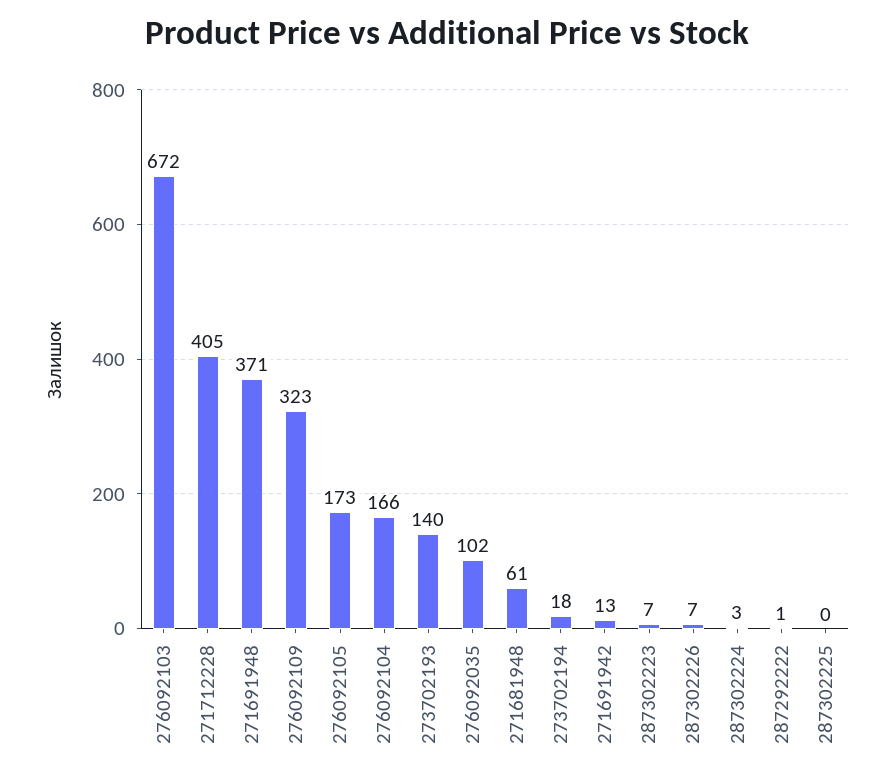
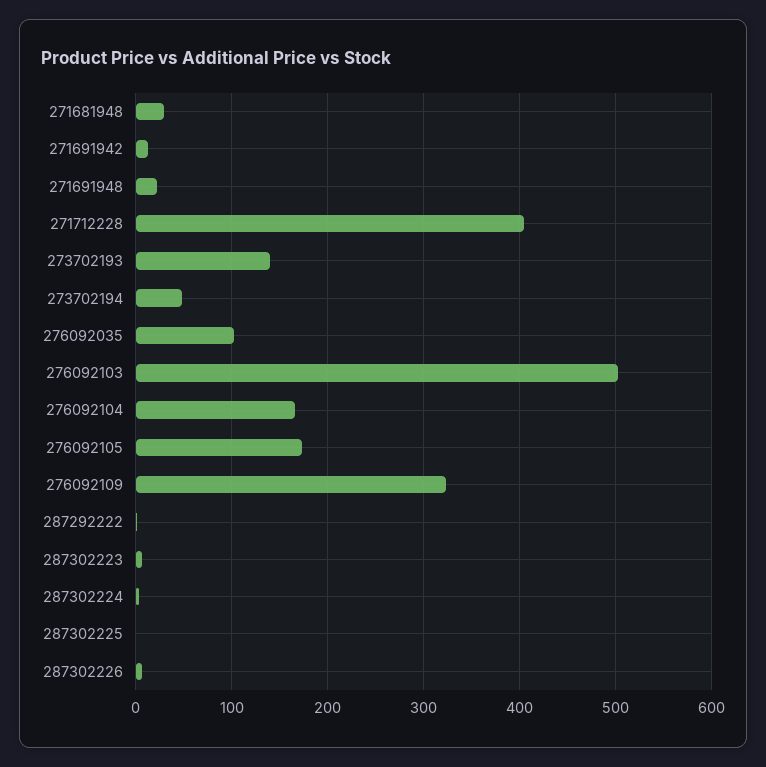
  {
-   "276092103": 672,
+   "276092103": 500,
    "271712228": 405,
-   "271691948": 371,
+   "271691948": 20,
    "276092109": 323,
    "276092105": 173,
    "276092104": 166,
    "273702193": 140,
    "276092035": 102,
-   "271681948": 61,
+   "271681948": 30,
-   "273702194": 18,
+   "273702194": 50,
    "271691942": 13,
    "287302223": 7,
    "287302226": 7,
    "287302224": 3,
    "287292222": 1,
    "287302225": 0
  }

